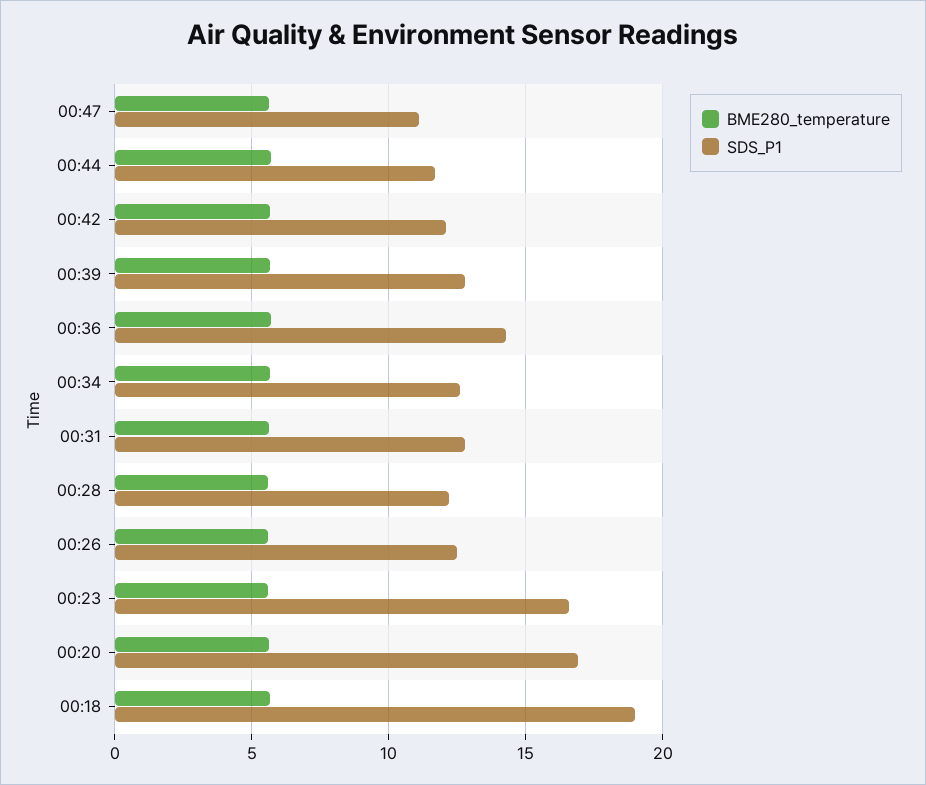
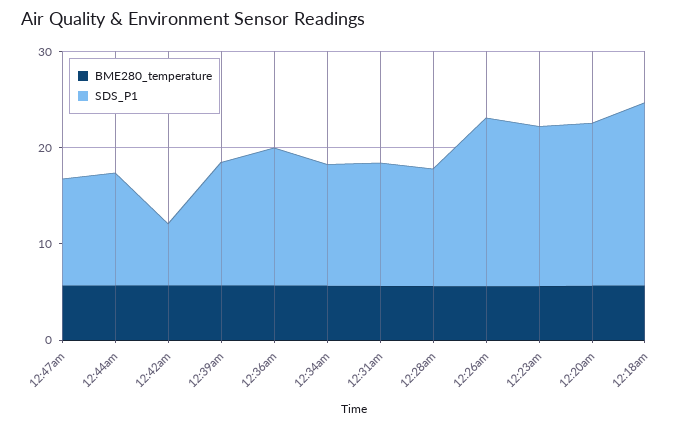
  {
    "BME280_temperature": {
      "00:47": 5.5,
      "00:44": 5.5,
      "00:42": 5.5,
      "00:39": 5.5,
      "00:36": 5.5,
      "00:34": 5.5,
      "00:31": 5.5,
      "00:28": 5.5,
      "00:26": 5.5,
      "00:23": 5.5,
      "00:20": 5.5,
      "00:18": 5.5
    },
    "SDS_P1": {
      "00:47": 11,
      "00:44": 11.5,
-     "00:42": 12,
+     "00:42": 6,
      "00:39": 13,
      "00:36": 14.5,
      "00:34": 12.5,
      "00:31": 13,
      "00:28": 12,
-     "00:26": 12.5,
+     "00:26": 18,
      "00:23": 16.5,
      "00:20": 17,
      "00:18": 19
    }
  }

